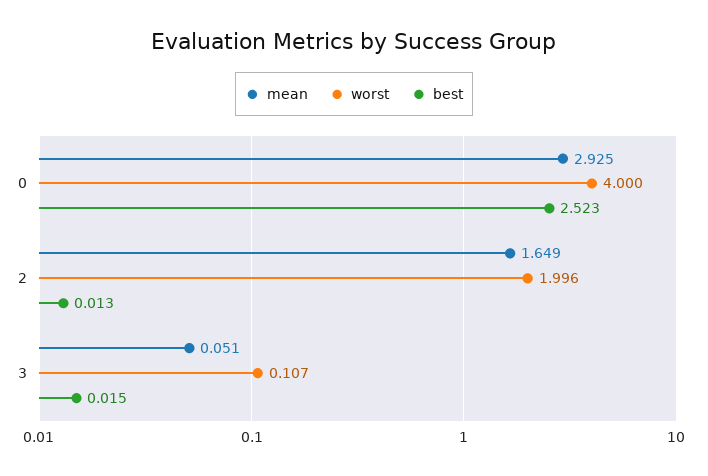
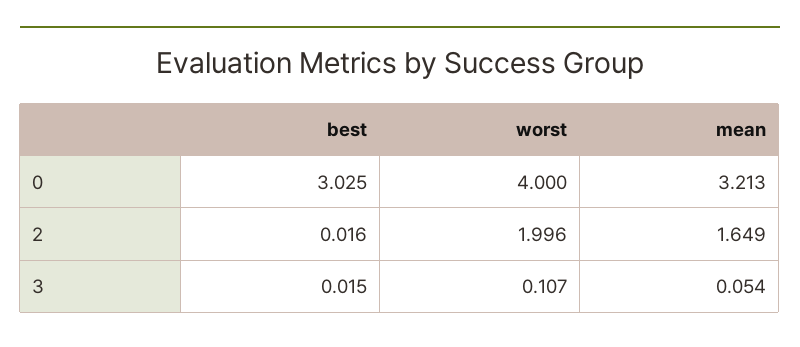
  {
    "mean": {
-     "0": 2.925,
+     "0": 3.213,
      "2": 1.649,
-     "3": 0.051
+     "3": 0.054
    },
    "worst": {
      "0": 4,
      "2": 1.996,
      "3": 0.107
    },
    "best": {
-     "0": 2.523,
+     "0": 3.025,
-     "2": 0.013,
+     "2": 0.016,
      "3": 0.015
    }
  }

